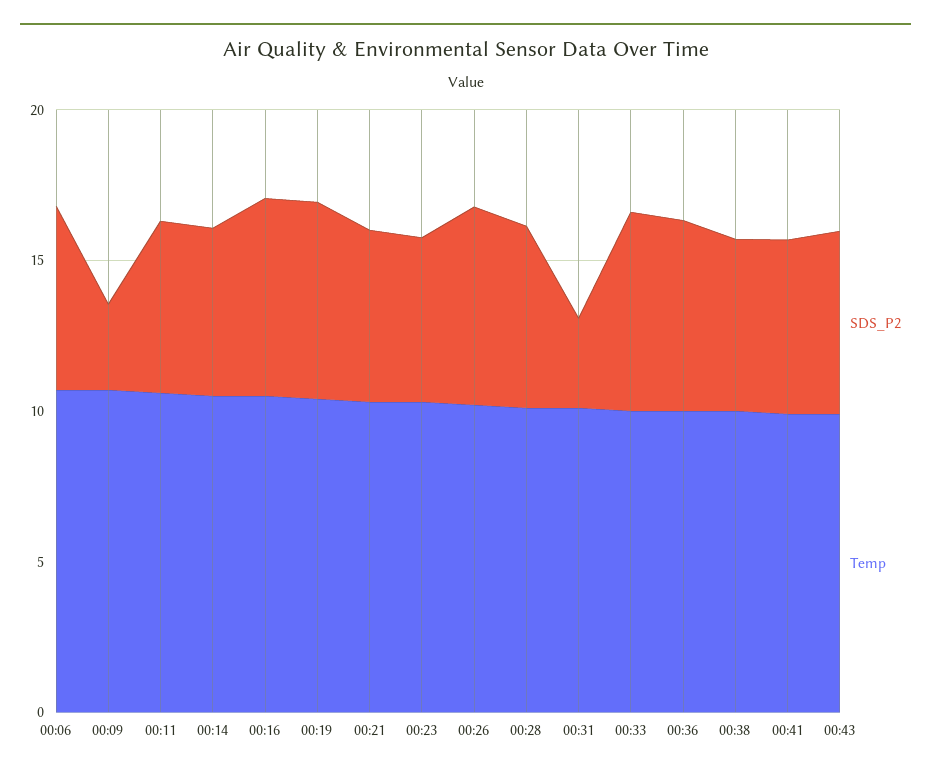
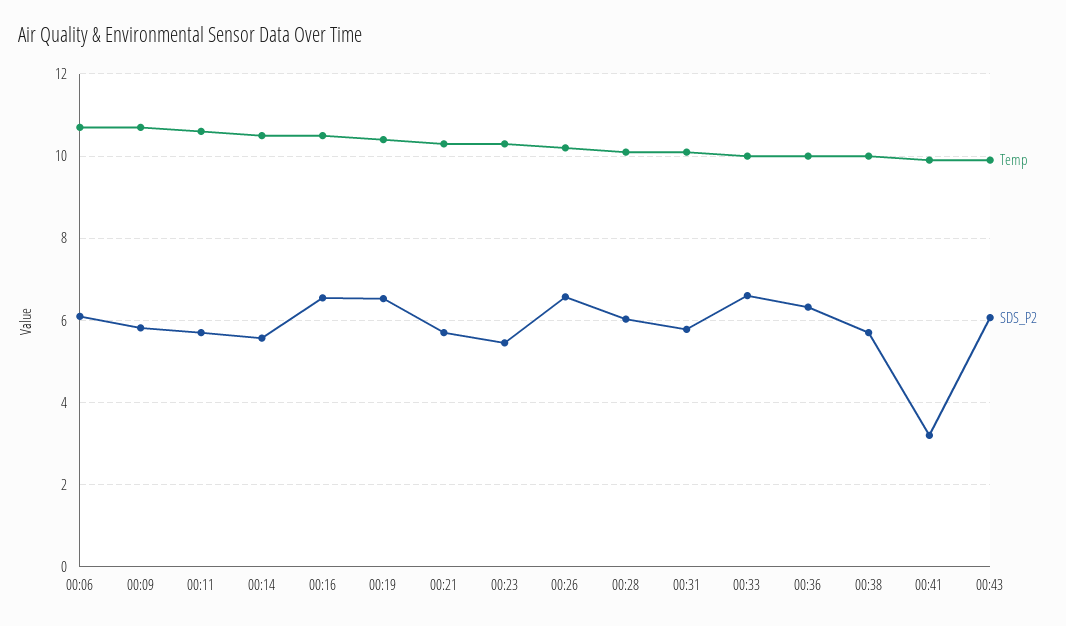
  {
    "SDS_P2": {
      "00:06": 6.2,
-     "00:09": 3,
+     "00:09": 5.8,
      "00:11": 5.8,
      "00:14": 5.6,
      "00:16": 6.6,
      "00:19": 6.6,
      "00:21": 5.8,
      "00:23": 5.4,
      "00:26": 6.6,
      "00:28": 6,
-     "00:31": 3,
+     "00:31": 5.8,
      "00:33": 6.6,
      "00:36": 6.4,
      "00:38": 5.8,
-     "00:41": 6,
+     "00:41": 3.2,
      "00:43": 6
    },
    "Temp": {
      "00:06": 10.8,
      "00:09": 10.8,
      "00:11": 10.6,
      "00:14": 10.6,
      "00:16": 10.6,
      "00:19": 10.4,
      "00:21": 10.4,
      "00:23": 10.4,
      "00:26": 10.2,
      "00:28": 10.2,
      "00:31": 10.2,
      "00:33": 10,
      "00:36": 10,
      "00:38": 10,
      "00:41": 10,
      "00:43": 10
    }
  }

